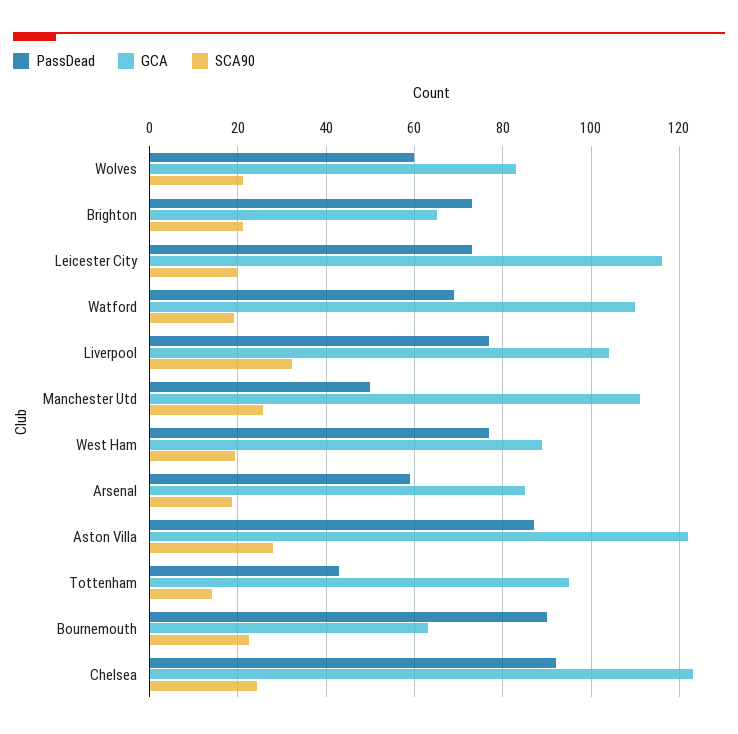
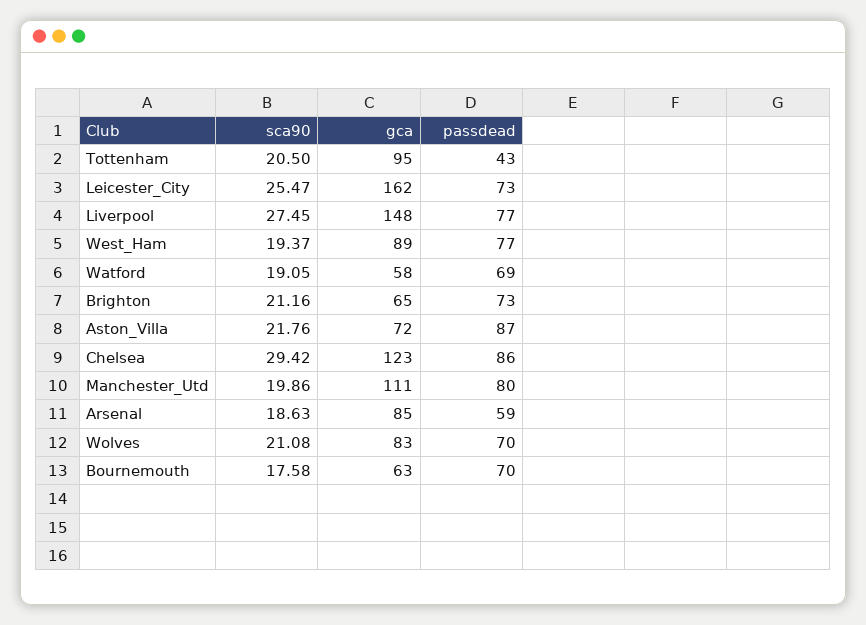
  {
    "PassDead": {
-     "Wolves": 60,
+     "Wolves": 70,
      "Brighton": 73,
      "Leicester City": 73,
      "Watford": 69,
      "Liverpool": 77,
-     "Manchester Utd": 50,
+     "Manchester Utd": 80,
      "West Ham": 77,
      "Arsenal": 59,
      "Aston Villa": 87,
      "Tottenham": 43,
-     "Bournemouth": 90,
+     "Bournemouth": 70,
-     "Chelsea": 92
+     "Chelsea": 86
    },
    "GCA": {
      "Wolves": 83,
      "Brighton": 65,
-     "Leicester City": 116,
+     "Leicester City": 162,
-     "Watford": 110,
+     "Watford": 58,
-     "Liverpool": 104,
+     "Liverpool": 148,
      "Manchester Utd": 111,
      "West Ham": 89,
      "Arsenal": 85,
-     "Aston Villa": 122,
+     "Aston Villa": 72,
      "Tottenham": 95,
      "Bournemouth": 63,
      "Chelsea": 123
    },
    "SCA90": {
      "Wolves": 21.08,
      "Brighton": 21.16,
-     "Leicester City": 20,
+     "Leicester City": 25.47,
      "Watford": 19.05,
-     "Liverpool": 32,
+     "Liverpool": 27.45,
-     "Manchester Utd": 26,
+     "Manchester Utd": 19.86,
      "West Ham": 19.37,
      "Arsenal": 18.63,
-     "Aston Villa": 28,
+     "Aston Villa": 21.76,
-     "Tottenham": 14,
+     "Tottenham": 20.5,
-     "Bournemouth": 22,
+     "Bournemouth": 17.58,
-     "Chelsea": 24
+     "Chelsea": 29.42
    }
  }

